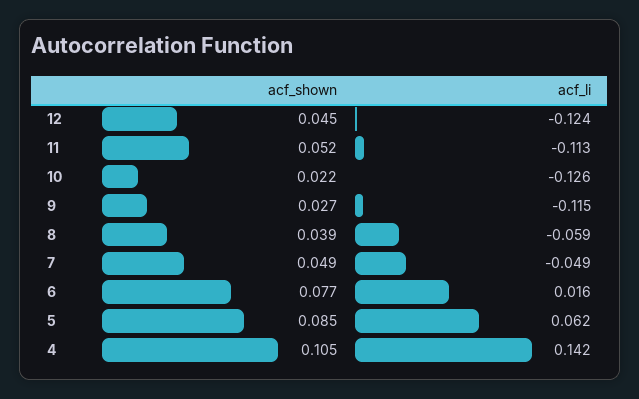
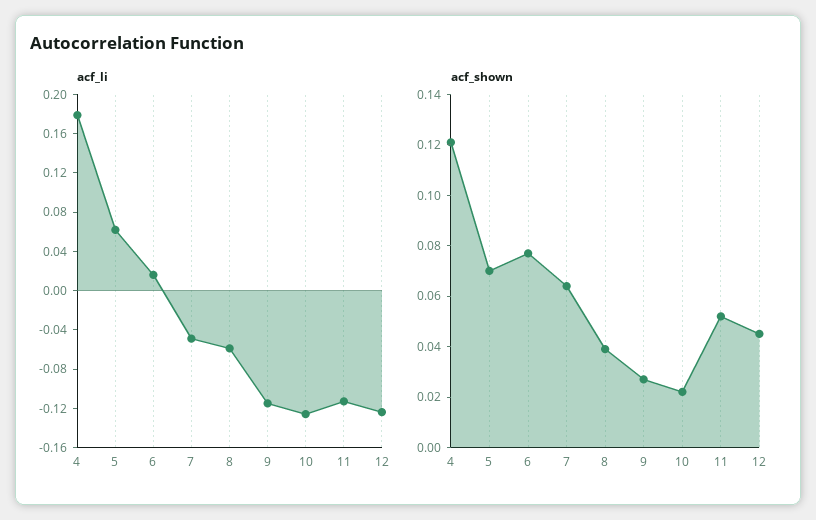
  {
    "acf_shown": {
      "12": 0.045,
      "11": 0.052,
      "10": 0.022,
      "9": 0.027,
      "8": 0.039,
-     "7": 0.049,
+     "7": 0.065,
      "6": 0.077,
-     "5": 0.085,
+     "5": 0.07,
-     "4": 0.105
+     "4": 0.12
    },
    "acf_li": {
      "12": -0.124,
      "11": -0.113,
      "10": -0.126,
      "9": -0.115,
      "8": -0.059,
      "7": -0.049,
      "6": 0.016,
      "5": 0.062,
-     "4": 0.142
+     "4": 0.18
    }
  }

